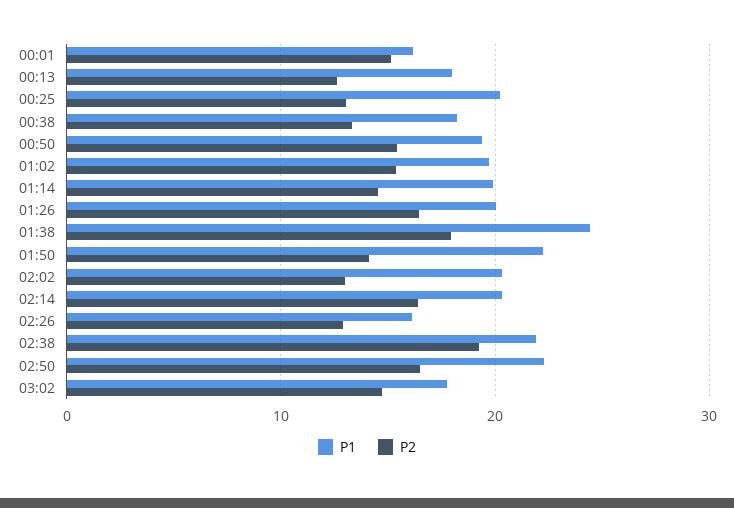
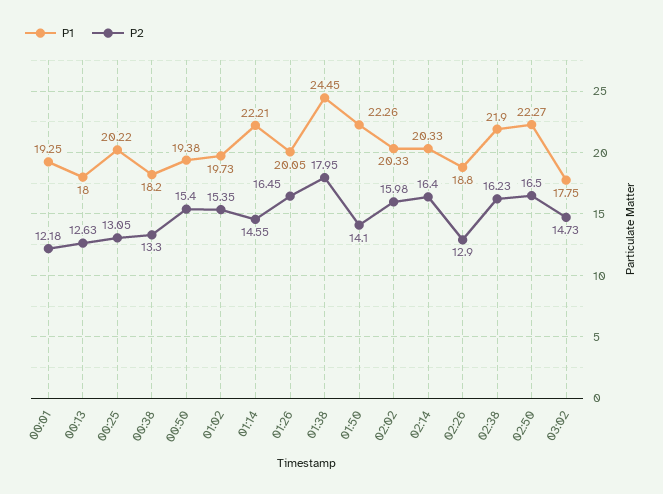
  {
    "P1": {
-     "00:01": 16,
+     "00:01": 19.25,
      "00:13": 18,
      "00:25": 20.22,
      "00:38": 18.2,
      "00:50": 19.38,
      "01:02": 19.73,
-     "01:14": 20,
+     "01:14": 22.21,
      "01:26": 20.05,
      "01:38": 24.45,
      "01:50": 22.26,
      "02:02": 20.33,
      "02:14": 20.33,
-     "02:26": 16,
+     "02:26": 18.8,
      "02:38": 21.9,
      "02:50": 22.27,
      "03:02": 17.75
    },
    "P2": {
-     "00:01": 15,
+     "00:01": 12.18,
      "00:13": 12.63,
      "00:25": 13.05,
      "00:38": 13.3,
      "00:50": 15.4,
      "01:02": 15.35,
      "01:14": 14.55,
      "01:26": 16.45,
      "01:38": 17.95,
      "01:50": 14.1,
-     "02:02": 13,
+     "02:02": 15.98,
      "02:14": 16.4,
      "02:26": 12.9,
-     "02:38": 19,
+     "02:38": 16.23,
      "02:50": 16.5,
      "03:02": 14.73
    }
  }

